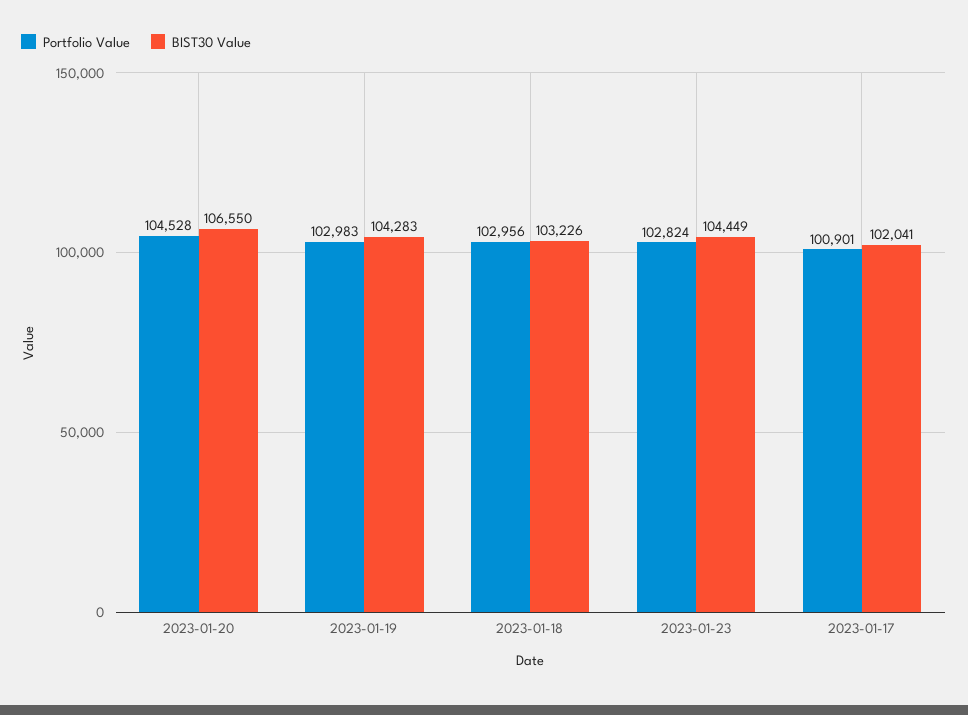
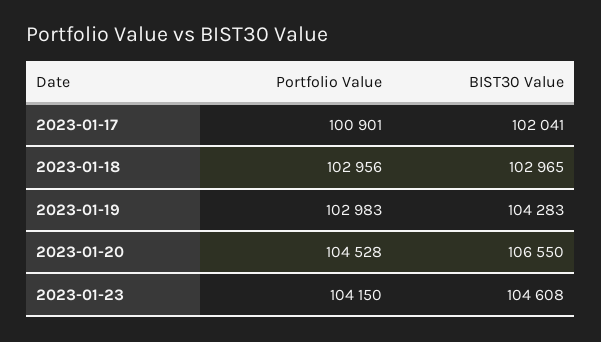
  {
    "Portfolio Value": {
      "2023-01-20": 104528,
      "2023-01-19": 102983,
      "2023-01-18": 102956,
-     "2023-01-23": 102824,
+     "2023-01-23": 104150,
      "2023-01-17": 100901
    },
    "BIST30 Value": {
      "2023-01-20": 106550,
      "2023-01-19": 104283,
-     "2023-01-18": 103226,
+     "2023-01-18": 102965,
-     "2023-01-23": 104449,
+     "2023-01-23": 104608,
      "2023-01-17": 102041
    }
  }

